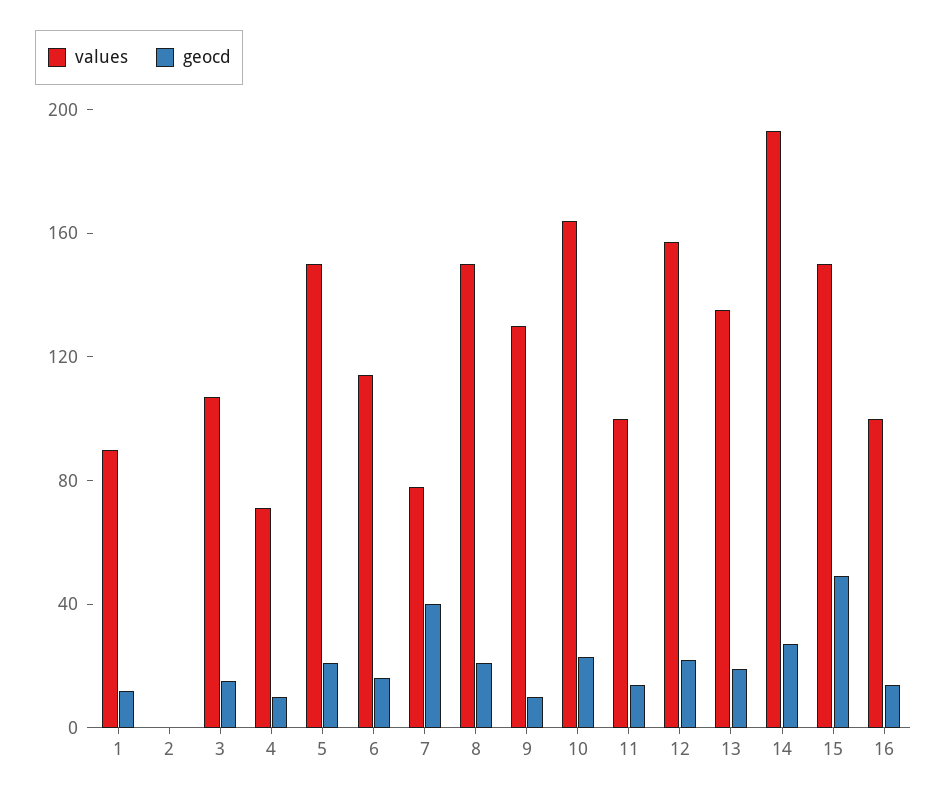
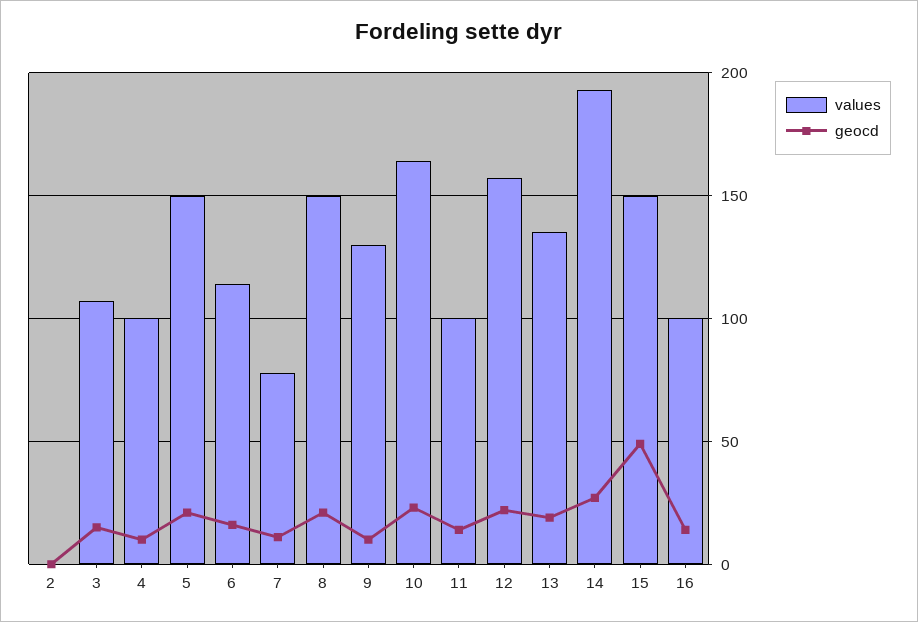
  {
    "values": {
-     "1": 90,
      "2": 0,
      "3": 105,
-     "4": 70,
+     "4": 100,
      "5": 150,
      "6": 115,
      "7": 80,
      "8": 150,
      "9": 130,
      "10": 165,
      "11": 100,
      "12": 155,
      "13": 135,
      "14": 195,
      "15": 150,
      "16": 100
    },
    "geocd": {
-     "1": 10,
      "2": 0,
      "3": 15,
      "4": 10,
      "5": 20,
      "6": 15,
-     "7": 40,
+     "7": 10,
      "8": 20,
      "9": 10,
      "10": 25,
      "11": 15,
      "12": 20,
      "13": 20,
      "14": 25,
      "15": 50,
      "16": 15
    }
  }

